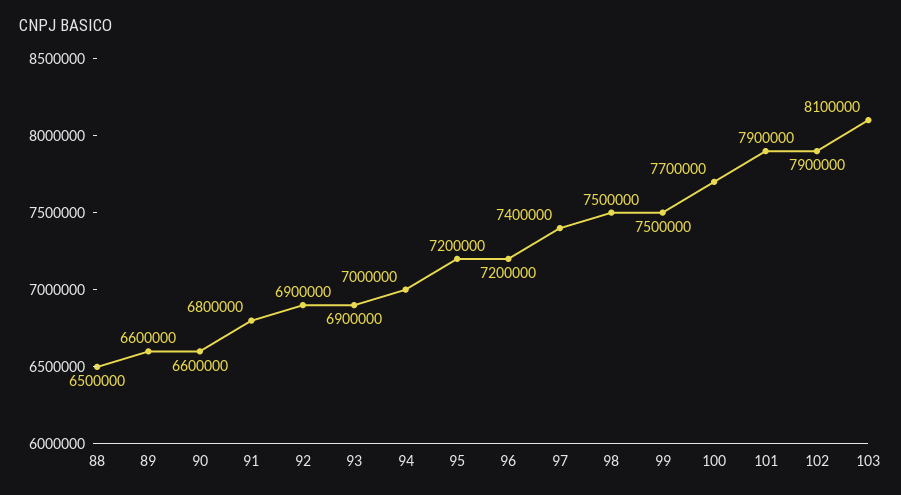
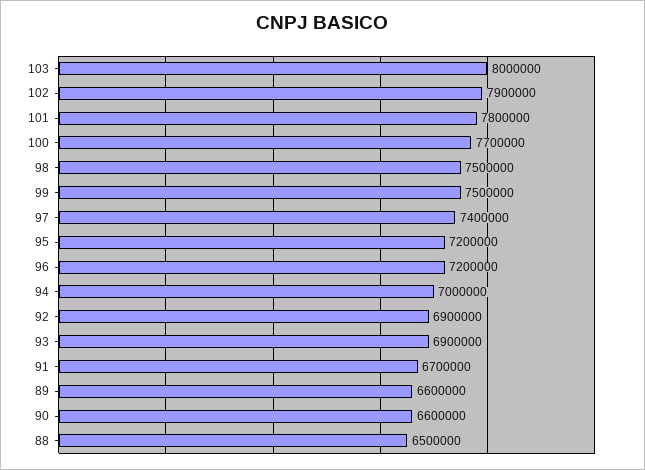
  {
    "88": 6500000,
    "89": 6600000,
    "90": 6600000,
-   "91": 6800000,
+   "91": 6700000,
    "92": 6900000,
    "93": 6900000,
    "94": 7000000,
    "95": 7200000,
    "96": 7200000,
    "97": 7400000,
    "98": 7500000,
    "99": 7500000,
    "100": 7700000,
-   "101": 7900000,
+   "101": 7800000,
    "102": 7900000,
-   "103": 8100000
+   "103": 8000000
  }

